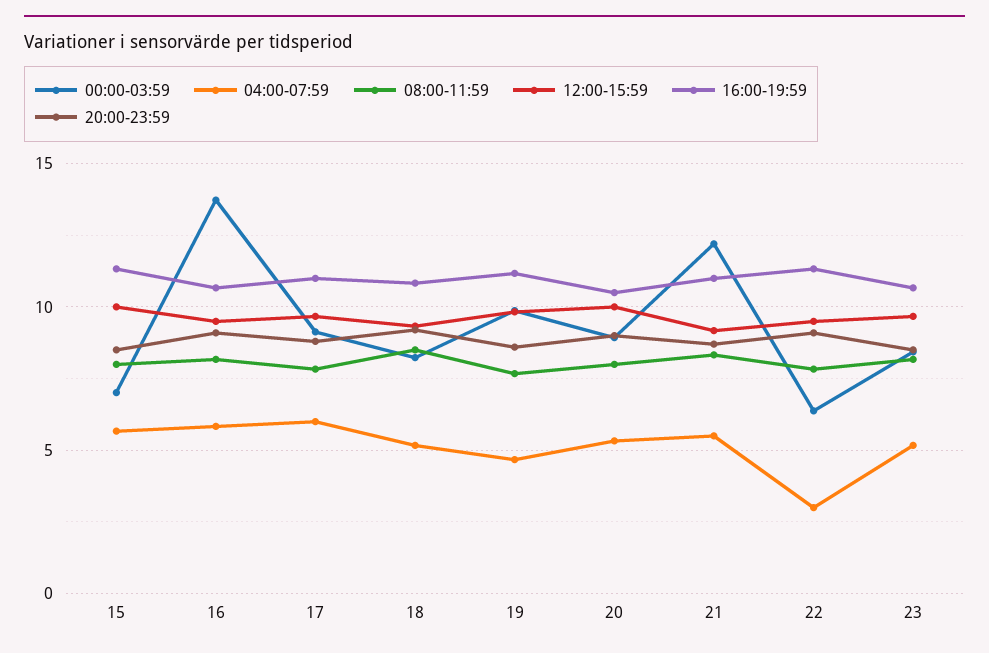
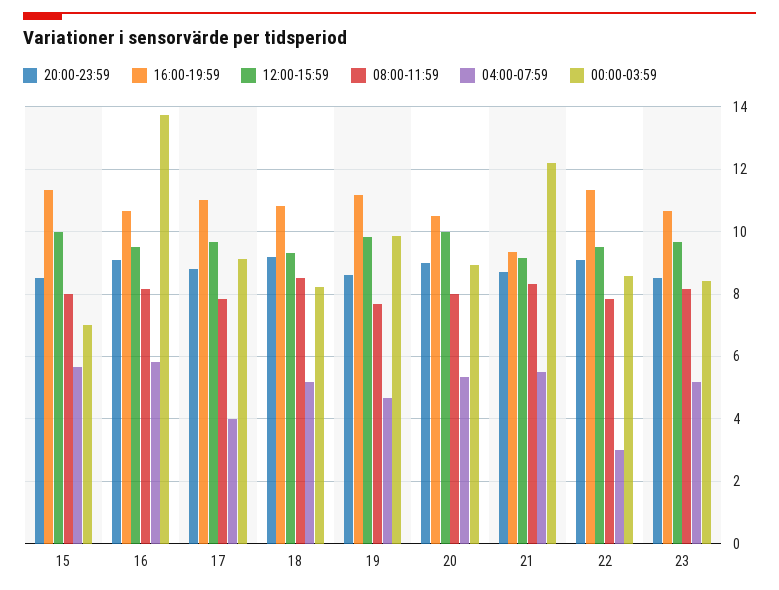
  {
    "00:00-03:59": {
      "15": 7,
      "16": 13.8,
      "17": 9.2,
      "18": 8.2,
      "19": 9.8,
      "20": 9,
      "21": 12.2,
-     "22": 6.5,
+     "22": 8.6,
      "23": 8.4
    },
    "04:00-07:59": {
      "15": 5.6,
      "16": 5.8,
-     "17": 6,
+     "17": 4,
      "18": 5.2,
      "19": 4.6,
      "20": 5.4,
      "21": 5.6,
      "22": 3,
      "23": 5.2
    },
    "08:00-11:59": {
      "15": 8,
      "16": 8.2,
      "17": 7.8,
      "18": 8.6,
      "19": 7.6,
      "20": 8,
      "21": 8.4,
      "22": 7.8,
      "23": 8.2
    },
    "12:00-15:59": {
      "15": 10,
      "16": 9.6,
      "17": 9.6,
      "18": 9.4,
      "19": 9.8,
      "20": 10,
      "21": 9.2,
      "22": 9.6,
      "23": 9.6
    },
    "16:00-19:59": {
      "15": 11.4,
      "16": 10.6,
      "17": 11,
      "18": 10.8,
      "19": 11.2,
      "20": 10.6,
-     "21": 11,
+     "21": 9.4,
      "22": 11.4,
      "23": 10.6
    },
    "20:00-23:59": {
      "15": 8.6,
      "16": 9.2,
      "17": 8.8,
      "18": 9.2,
      "19": 8.6,
      "20": 9,
      "21": 8.8,
      "22": 9.2,
      "23": 8.6
    }
  }

